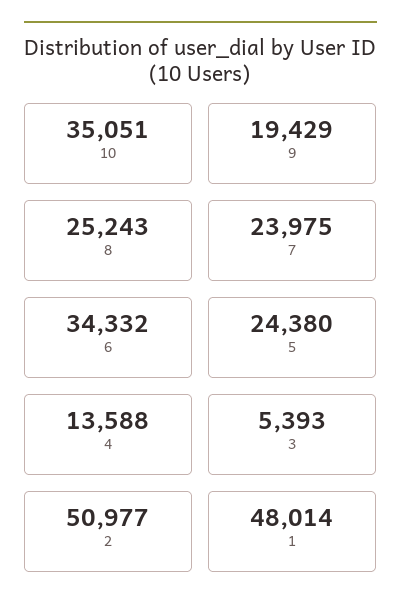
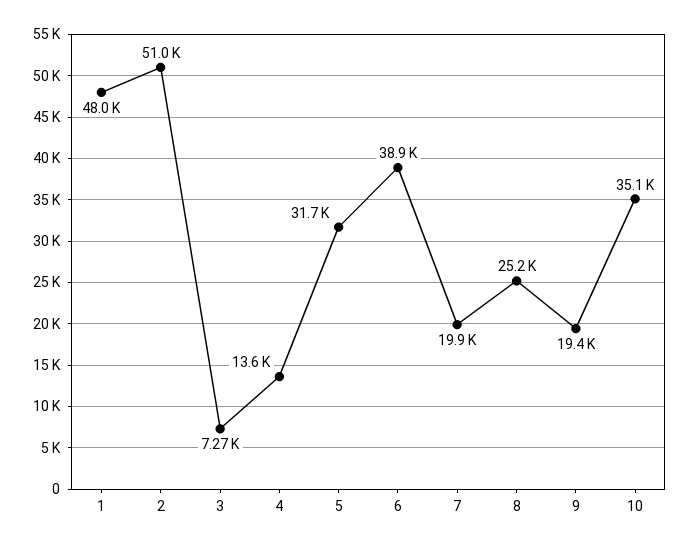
  {
    "10": 35051,
    "9": 19429,
    "8": 25243,
-   "7": 23975,
+   "7": 19900,
-   "6": 34332,
+   "6": 38900,
-   "5": 24380,
+   "5": 31700,
    "4": 13588,
-   "3": 5393,
+   "3": 7270,
    "2": 50977,
    "1": 48014
  }

